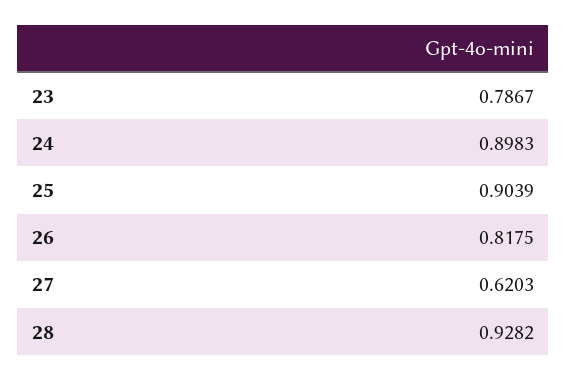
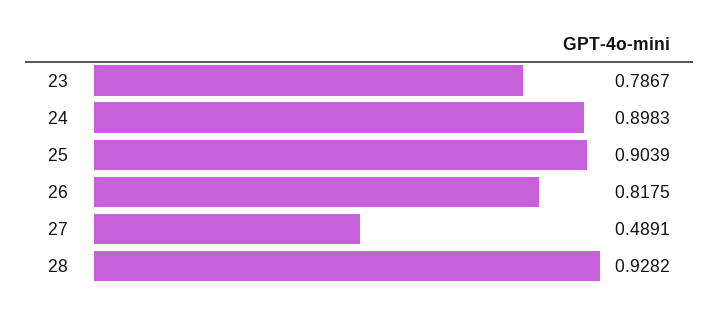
  {
    "23": 0.7867,
    "24": 0.8983,
    "25": 0.9039,
    "26": 0.8175,
-   "27": 0.6203,
+   "27": 0.4891,
    "28": 0.9282
  }

